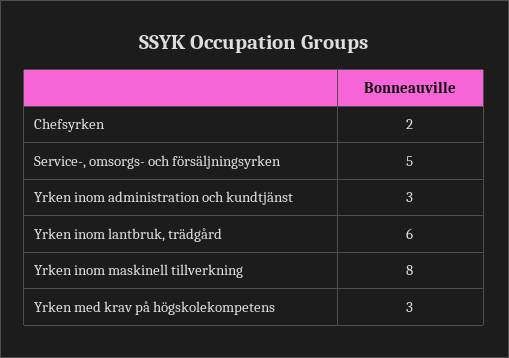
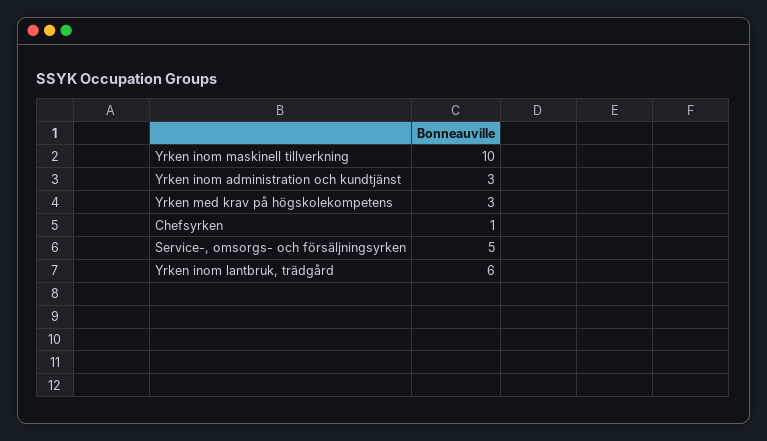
  {
-   "Chefsyrken": 2,
+   "Chefsyrken": 1,
    "Service-, omsorgs- och försäljningsyrken": 5,
    "Yrken inom administration och kundtjänst": 3,
    "Yrken inom lantbruk, trädgård": 6,
-   "Yrken inom maskinell tillverkning": 8,
+   "Yrken inom maskinell tillverkning": 10,
    "Yrken med krav på högskolekompetens": 3
  }

